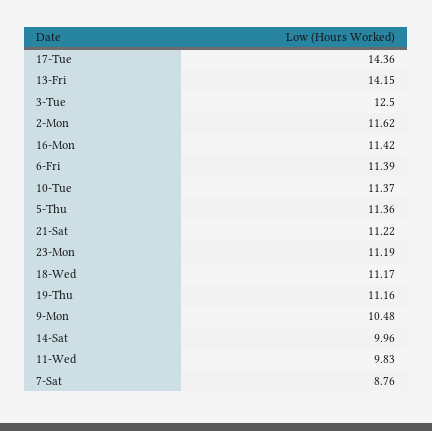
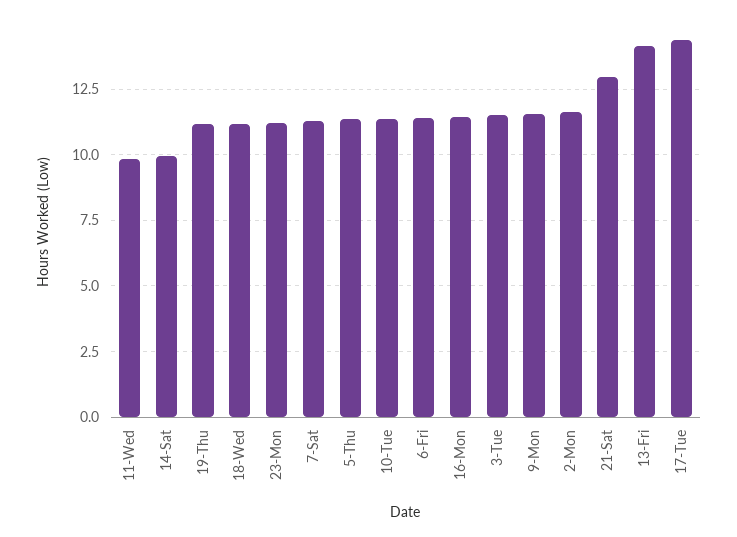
  {
    "17-Tue": 14.36,
    "13-Fri": 14.15,
-   "3-Tue": 12.5,
+   "3-Tue": 11.5,
    "2-Mon": 11.62,
    "16-Mon": 11.42,
    "6-Fri": 11.39,
    "10-Tue": 11.37,
    "5-Thu": 11.36,
-   "21-Sat": 11.22,
+   "21-Sat": 13,
    "23-Mon": 11.19,
    "18-Wed": 11.17,
    "19-Thu": 11.16,
-   "9-Mon": 10.48,
+   "9-Mon": 11.5,
    "14-Sat": 9.96,
    "11-Wed": 9.83,
-   "7-Sat": 8.76
+   "7-Sat": 11.25
  }

